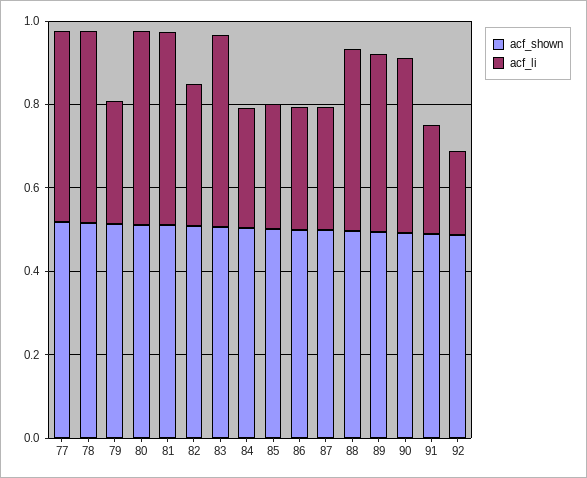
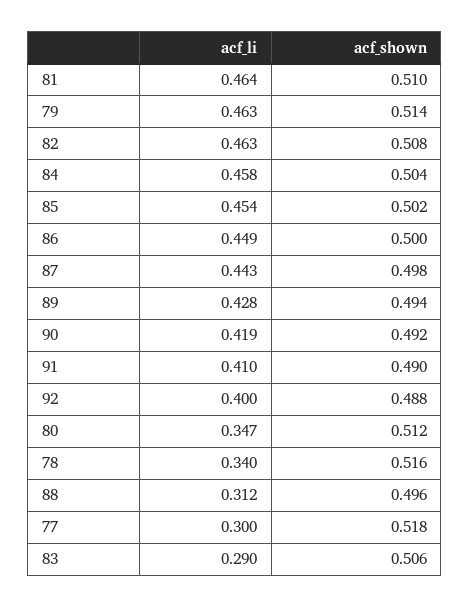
  {
    "acf_shown": {
      "77": 0.518,
      "78": 0.516,
      "79": 0.514,
      "80": 0.512,
      "81": 0.51,
      "82": 0.508,
      "83": 0.506,
      "84": 0.504,
      "85": 0.502,
      "86": 0.5,
      "87": 0.498,
      "88": 0.496,
      "89": 0.494,
      "90": 0.492,
      "91": 0.49,
      "92": 0.488
    },
    "acf_li": {
-     "77": 0.45,
+     "77": 0.3,
-     "78": 0.45,
+     "78": 0.34,
-     "79": 0.3,
+     "79": 0.463,
-     "80": 0.45,
+     "80": 0.347,
      "81": 0.464,
-     "82": 0.35,
+     "82": 0.463,
-     "83": 0.45,
+     "83": 0.29,
-     "84": 0.3,
+     "84": 0.458,
-     "85": 0.3,
+     "85": 0.454,
-     "86": 0.3,
+     "86": 0.449,
-     "87": 0.3,
+     "87": 0.443,
-     "88": 0.45,
+     "88": 0.312,
      "89": 0.428,
      "90": 0.419,
-     "91": 0.25,
+     "91": 0.41,
-     "92": 0.2
+     "92": 0.4
    }
  }

